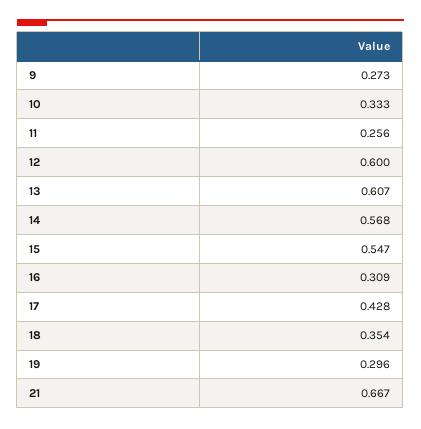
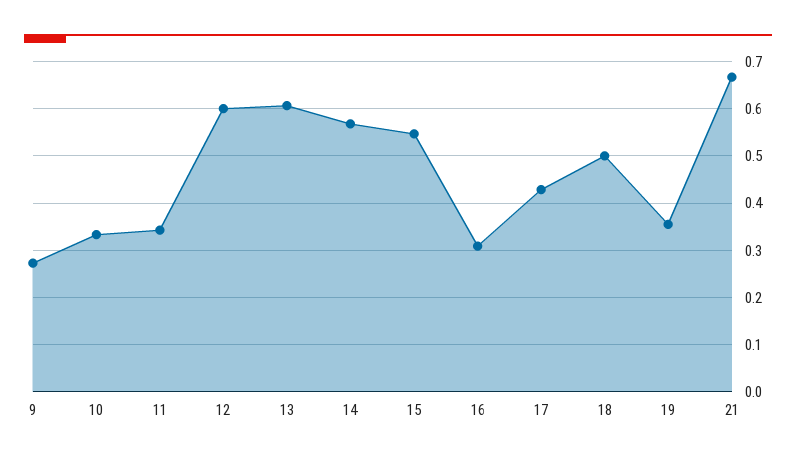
  {
    "9": 0.273,
    "10": 0.333,
-   "11": 0.256,
+   "11": 0.34,
    "12": 0.6,
    "13": 0.607,
    "14": 0.568,
    "15": 0.547,
    "16": 0.309,
    "17": 0.428,
-   "18": 0.354,
+   "18": 0.5,
-   "19": 0.296,
+   "19": 0.36,
    "21": 0.667
  }

